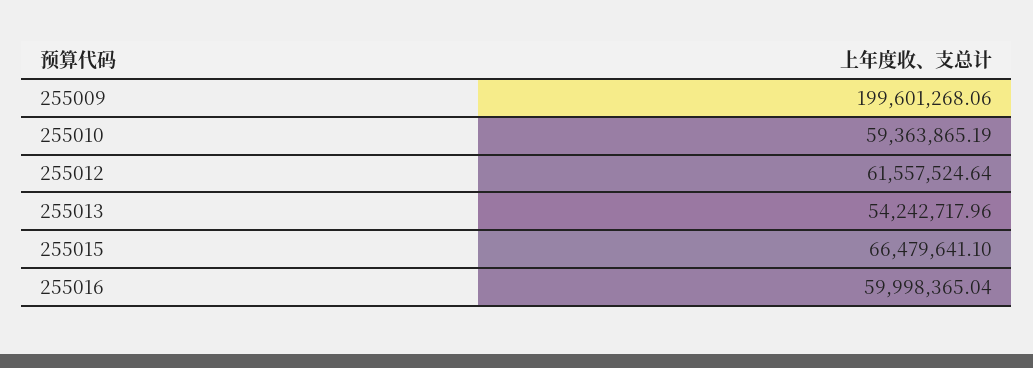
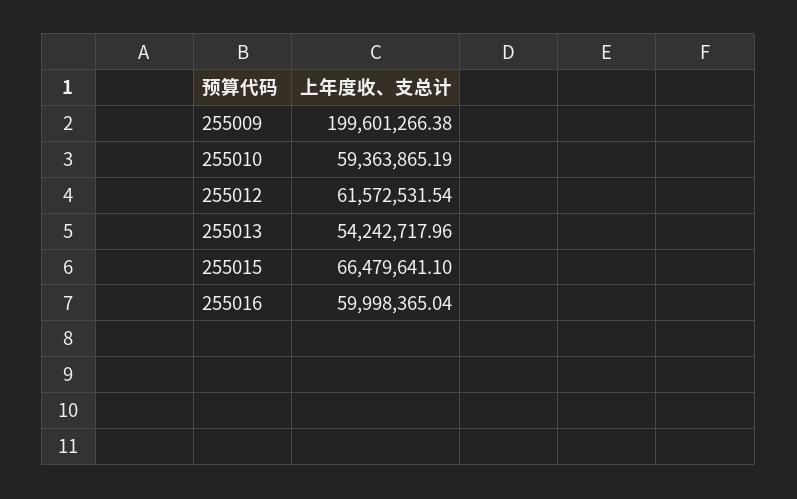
  {
-   "255009": 199601268.06,
+   "255009": 199601266.38,
    "255010": 59363865.19,
-   "255012": 61557524.64,
+   "255012": 61572531.54,
    "255013": 54242717.96,
    "255015": 66479641.1,
    "255016": 59998365.04
  }

